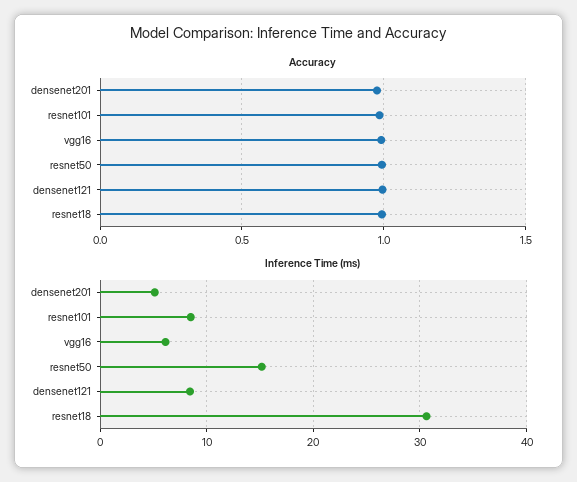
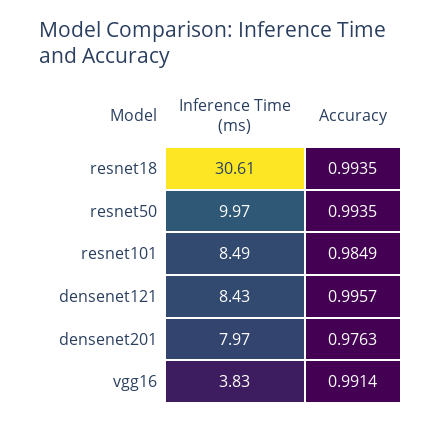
  {
    "Accuracy": {
      "densenet201": 0.9763,
      "resnet101": 0.9849,
      "vgg16": 0.9914,
      "resnet50": 0.9935,
      "densenet121": 0.9957,
      "resnet18": 0.9935
    },
    "Inference Time (ms)": {
-     "densenet201": 5,
+     "densenet201": 7.97,
      "resnet101": 8.49,
-     "vgg16": 6,
+     "vgg16": 3.83,
-     "resnet50": 15,
+     "resnet50": 9.97,
      "densenet121": 8.43,
      "resnet18": 30.61
    }
  }

